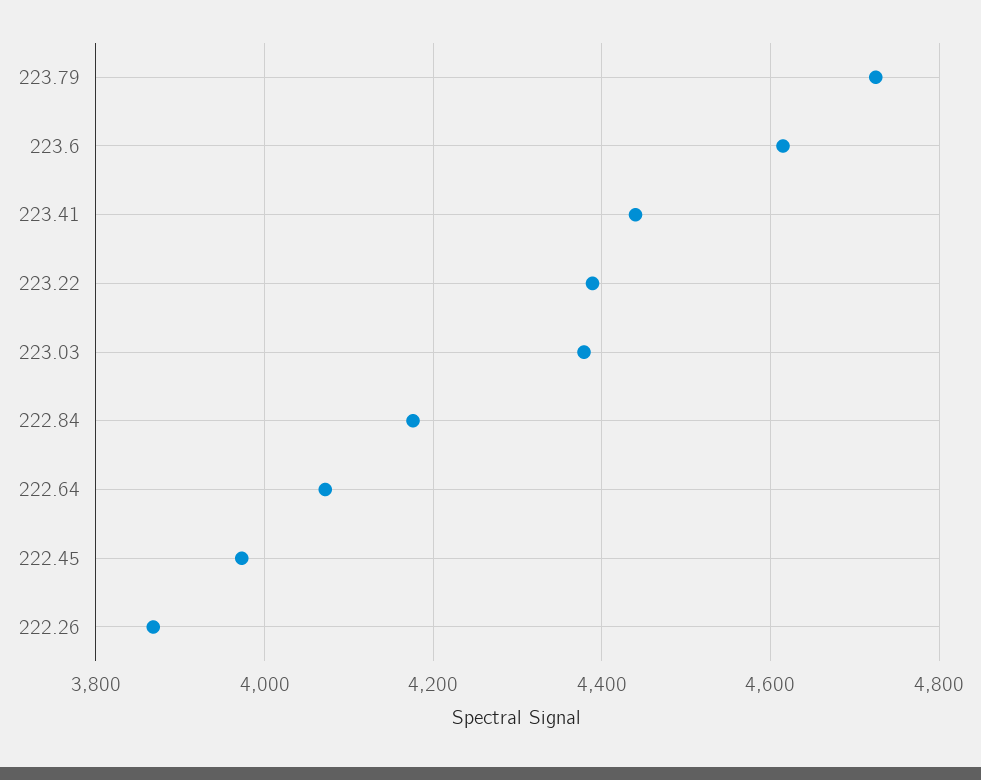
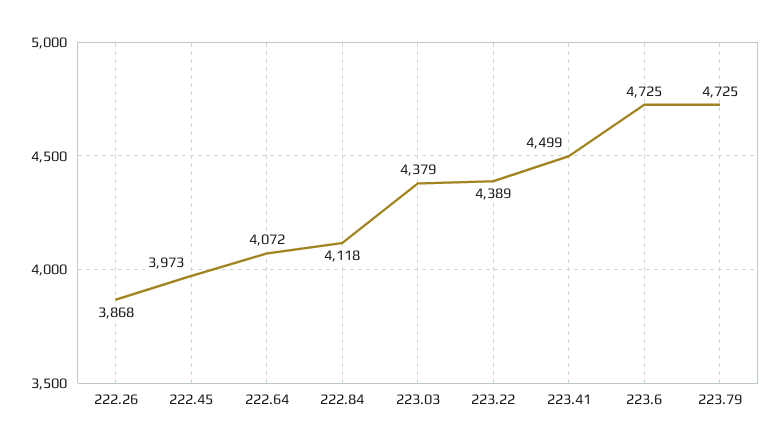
  {
    "223.79": 4725,
-   "223.6": 4620,
+   "223.6": 4725,
-   "223.41": 4440,
+   "223.41": 4499,
    "223.22": 4389,
    "223.03": 4379,
-   "222.84": 4180,
+   "222.84": 4118,
    "222.64": 4072,
    "222.45": 3973,
    "222.26": 3868
  }

